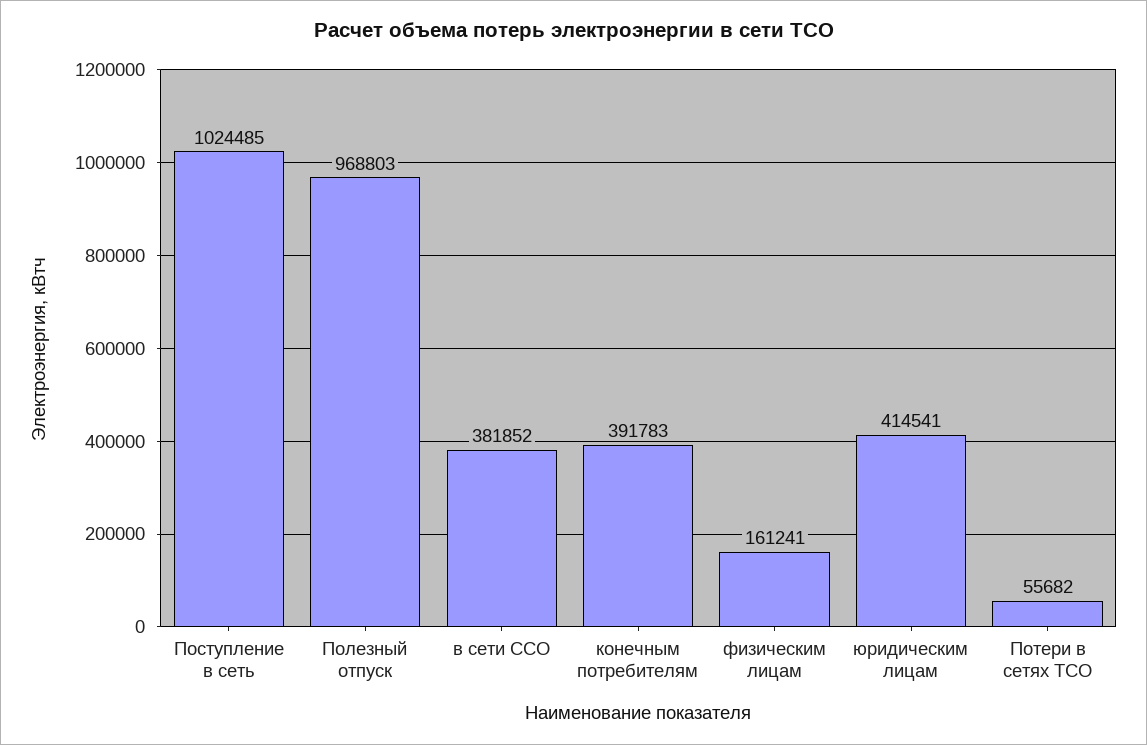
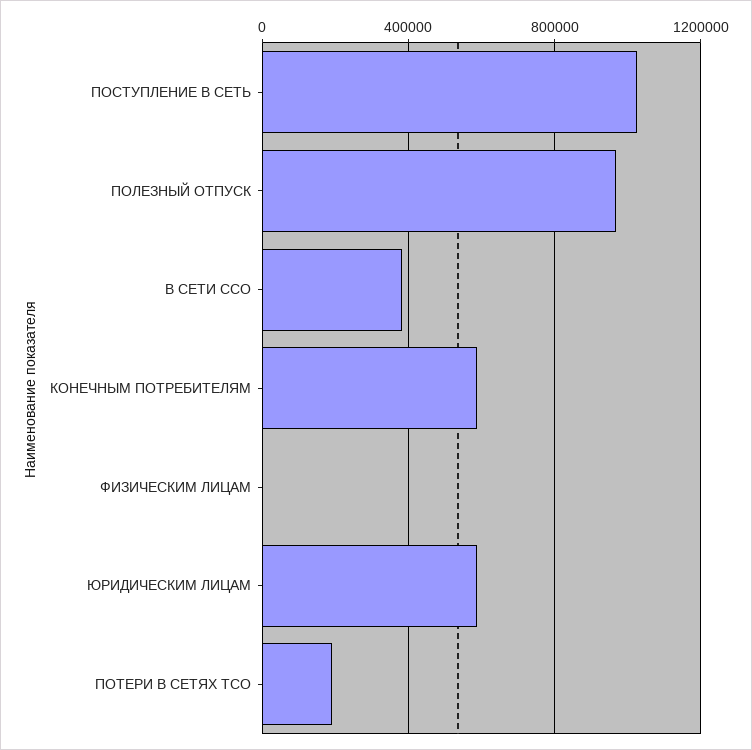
  {
    "Поступление в сеть": 1024485,
    "Полезный отпуск": 968803,
    "в сети ССО": 381852,
-   "конечным потребителям": 391783,
+   "конечным потребителям": 600000,
-   "физическим лицам": 161241,
+   "физическим лицам": 0,
-   "юридическим лицам": 414541,
+   "юридическим лицам": 600000,
-   "Потери в сетях ТСО": 55682
+   "Потери в сетях ТСО": 200000
  }

